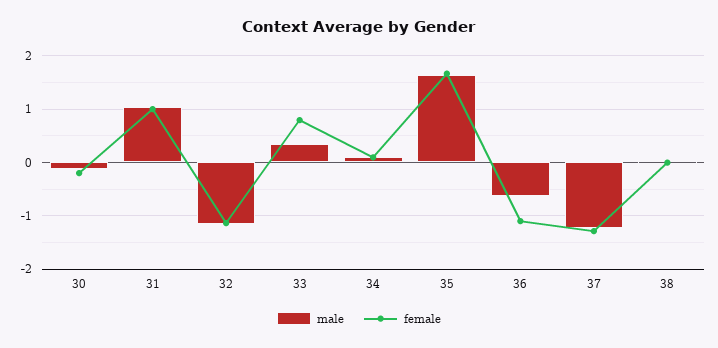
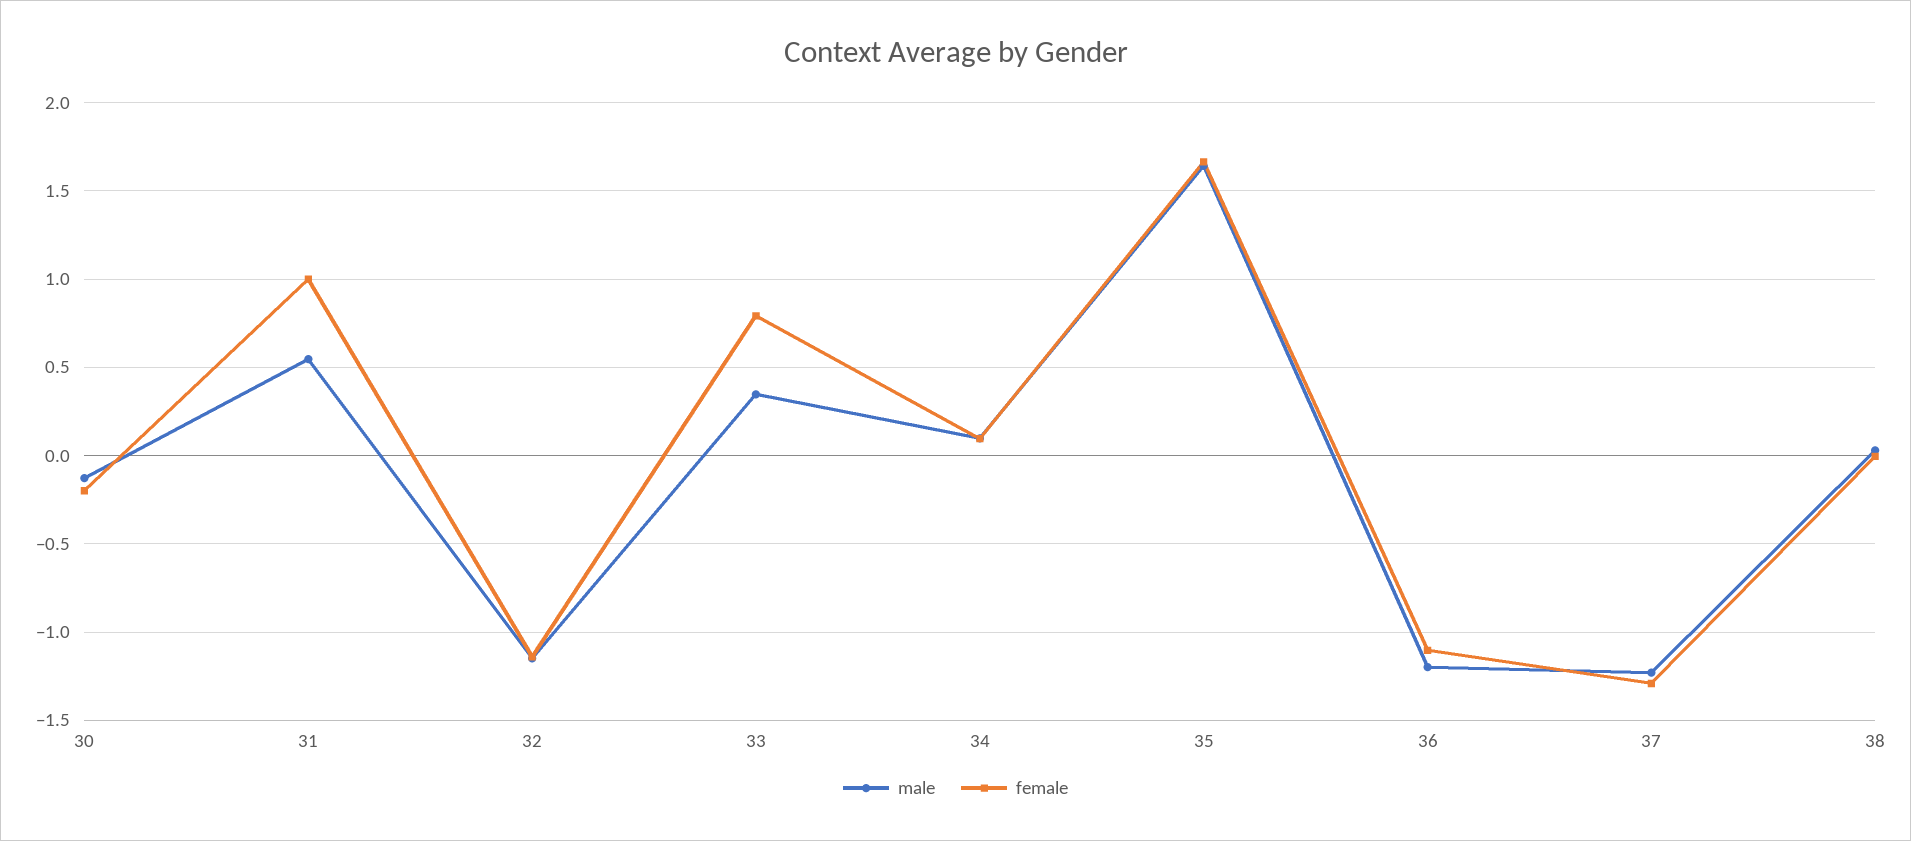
  {
    "male": {
      "30": -0.15,
-     "31": 1,
+     "31": 0.55,
      "32": -1.15,
      "33": 0.35,
      "34": 0.1,
      "35": 1.65,
-     "36": -0.6,
+     "36": -1.2,
      "37": -1.25,
      "38": 0.05
    },
    "female": {
      "30": -0.2,
      "31": 1,
      "32": -1.15,
      "33": 0.8,
      "34": 0.1,
      "35": 1.65,
      "36": -1.1,
      "37": -1.3,
      "38": 0
    }
  }

